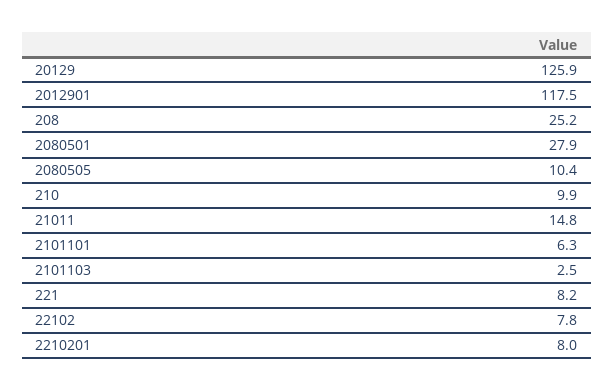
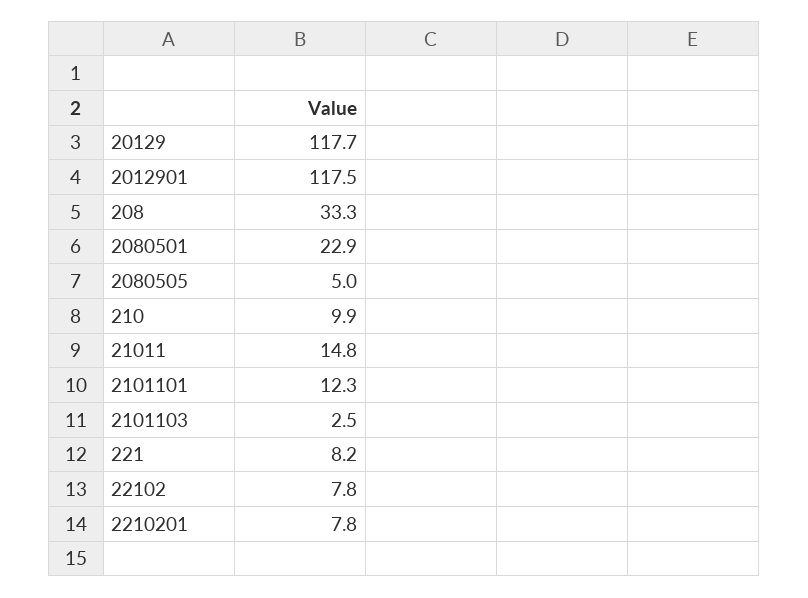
  {
-   "20129": 125.9,
+   "20129": 117.7,
    "2012901": 117.5,
-   "208": 25.2,
+   "208": 33.3,
-   "2080501": 27.9,
+   "2080501": 22.9,
-   "2080505": 10.4,
+   "2080505": 5,
    "210": 9.9,
    "21011": 14.8,
-   "2101101": 6.3,
+   "2101101": 12.3,
    "2101103": 2.5,
    "221": 8.2,
    "22102": 7.8,
-   "2210201": 8
+   "2210201": 7.8
  }

